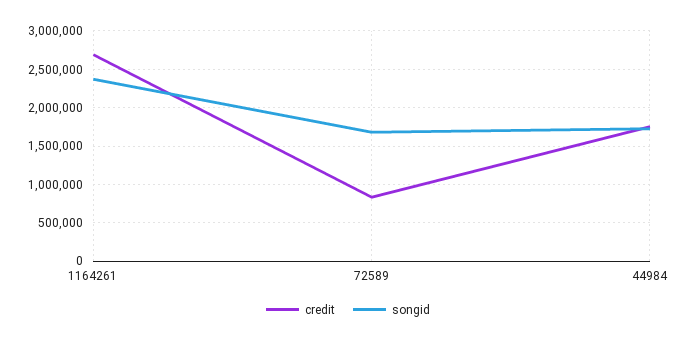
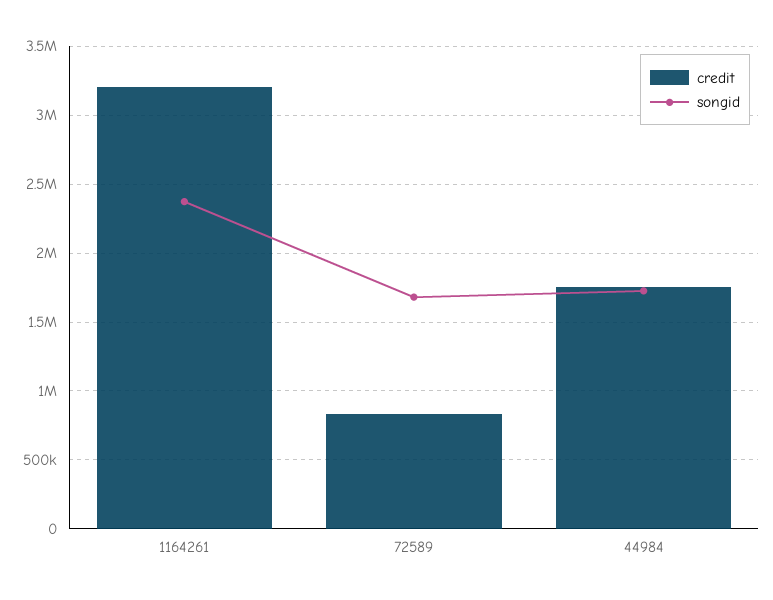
  {
    "credit": {
-     "1164261": 2700000,
+     "1164261": 3200000,
      "72589": 850000,
      "44984": 1750000
    },
    "songid": {
      "1164261": 2350000,
      "72589": 1700000,
      "44984": 1750000
    }
  }

